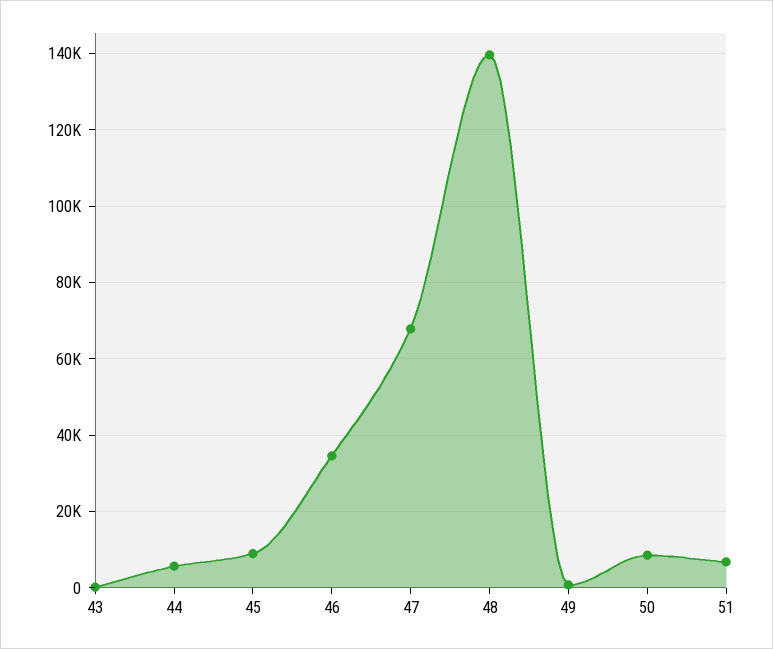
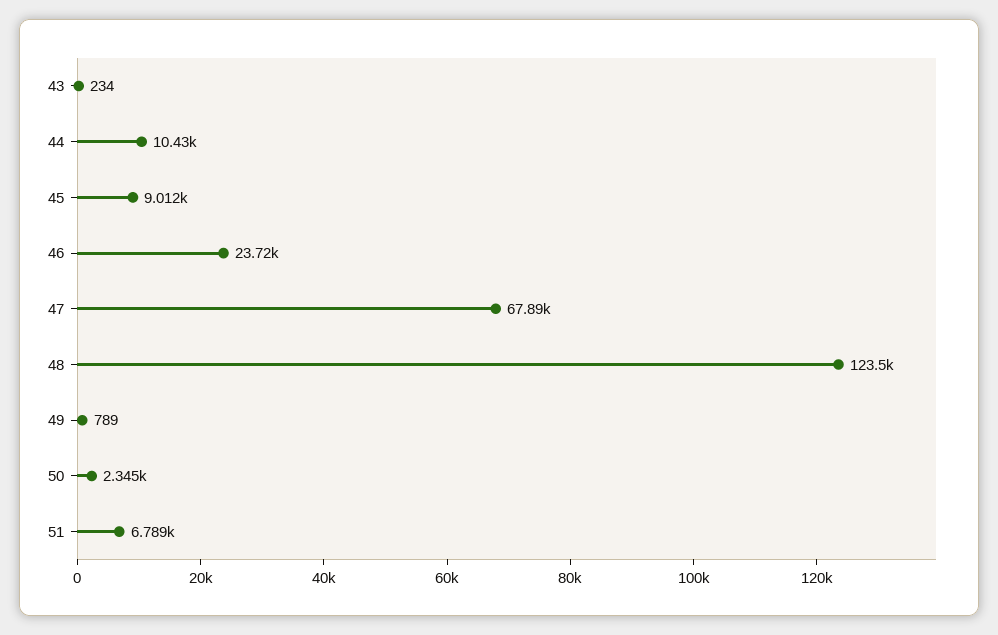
  {
    "43": 234,
-   "44": 6000,
+   "44": 10430,
    "45": 9012,
-   "46": 34000,
+   "46": 23720,
    "47": 67890,
-   "48": 140000,
+   "48": 123500,
    "49": 789,
-   "50": 8000,
+   "50": 2345,
    "51": 6789
  }

